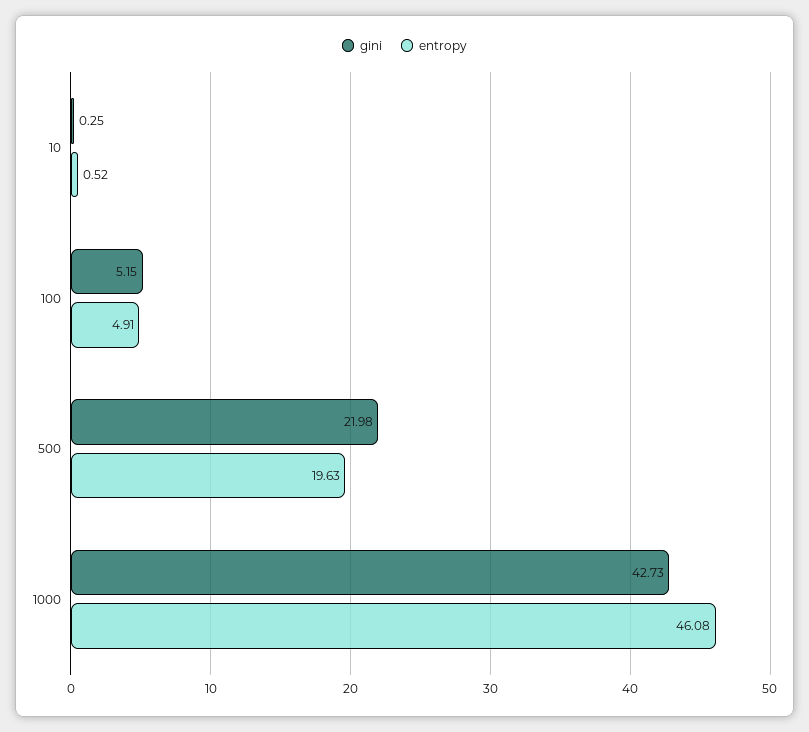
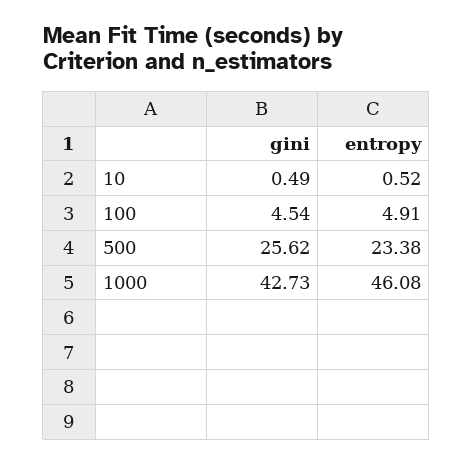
  {
    "gini": {
-     "10": 0.25,
+     "10": 0.49,
-     "100": 5.15,
+     "100": 4.54,
-     "500": 21.98,
+     "500": 25.62,
      "1000": 42.73
    },
    "entropy": {
      "10": 0.52,
      "100": 4.91,
-     "500": 19.63,
+     "500": 23.38,
      "1000": 46.08
    }
  }

